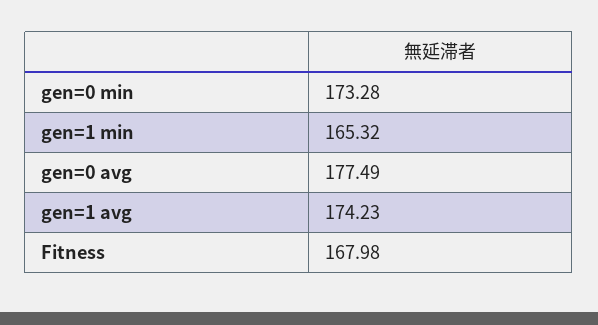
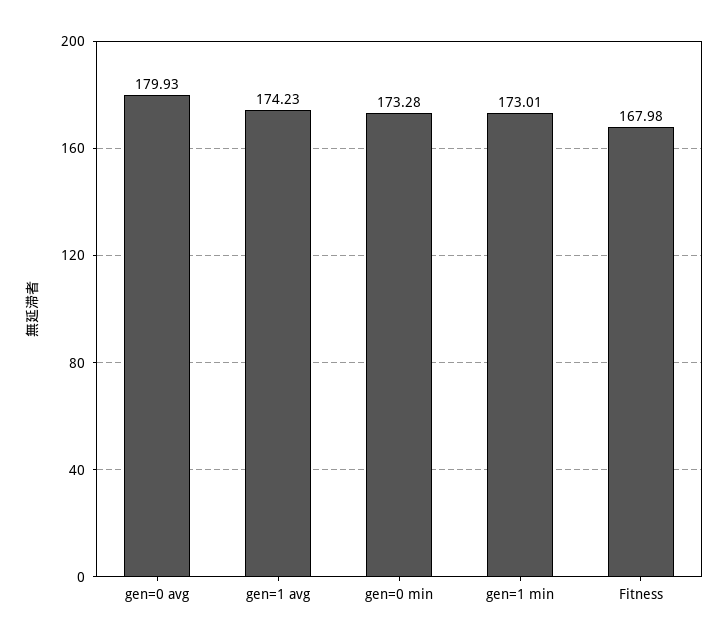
  {
    "gen=0 min": 173.28,
-   "gen=1 min": 165.32,
+   "gen=1 min": 173.01,
-   "gen=0 avg": 177.49,
+   "gen=0 avg": 179.93,
    "gen=1 avg": 174.23,
    "Fitness": 167.98
  }

